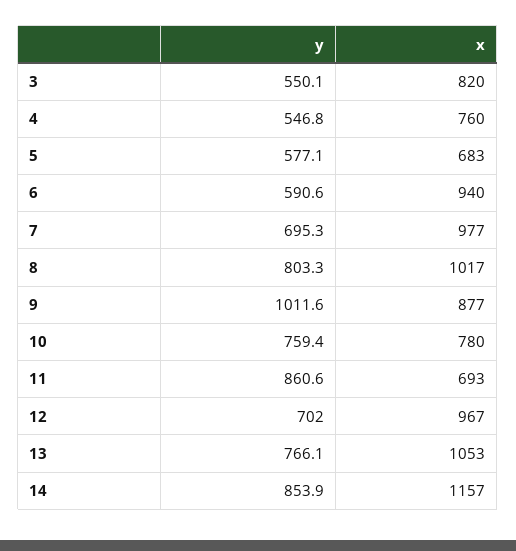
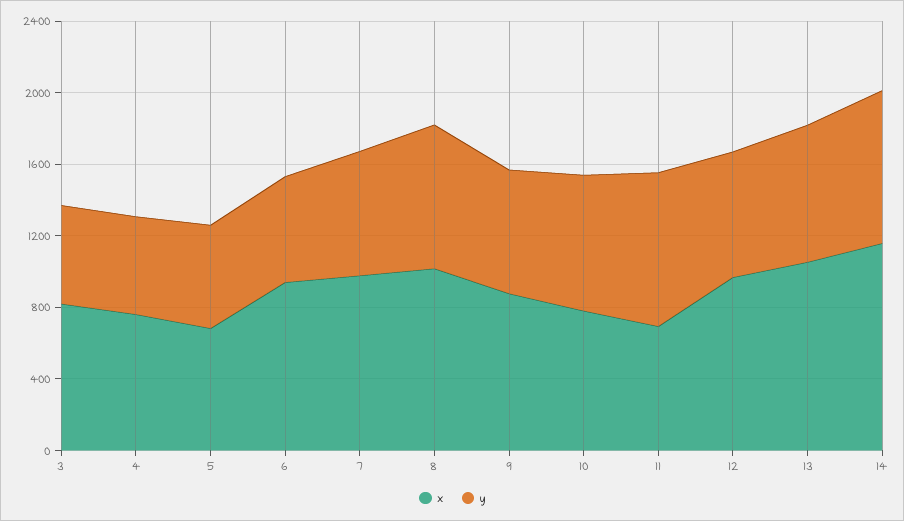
  {
    "y": {
      "3": 550.1,
      "4": 546.8,
      "5": 577.1,
      "6": 590.6,
      "7": 695.3,
      "8": 803.3,
-     "9": 1011.6,
+     "9": 700,
      "10": 759.4,
      "11": 860.6,
      "12": 702,
      "13": 766.1,
      "14": 853.9
    },
    "x": {
      "3": 820,
      "4": 760,
      "5": 683,
      "6": 940,
      "7": 977,
      "8": 1017,
      "9": 877,
      "10": 780,
      "11": 693,
      "12": 967,
      "13": 1053,
      "14": 1157
    }
  }

